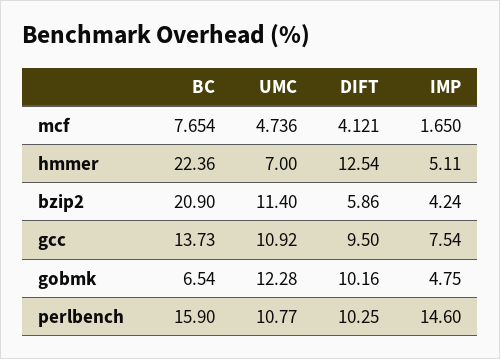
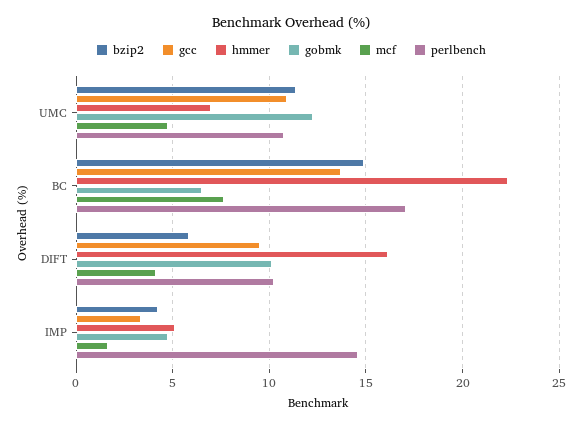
  {
    "mcf": {
      "BC": 7.654,
      "UMC": 4.736,
      "DIFT": 4.121,
      "IMP": 1.65
    },
    "hmmer": {
      "BC": 22.36,
      "UMC": 7,
-     "DIFT": 12.54,
+     "DIFT": 16,
      "IMP": 5.11
    },
    "bzip2": {
-     "BC": 20.9,
+     "BC": 15,
      "UMC": 11.4,
      "DIFT": 5.86,
      "IMP": 4.24
    },
    "gcc": {
      "BC": 13.73,
      "UMC": 10.92,
      "DIFT": 9.5,
-     "IMP": 7.54
+     "IMP": 3.5
    },
    "gobmk": {
      "BC": 6.54,
      "UMC": 12.28,
      "DIFT": 10.16,
      "IMP": 4.75
    },
    "perlbench": {
-     "BC": 15.9,
+     "BC": 17,
      "UMC": 10.77,
      "DIFT": 10.25,
      "IMP": 14.6
    }
  }

